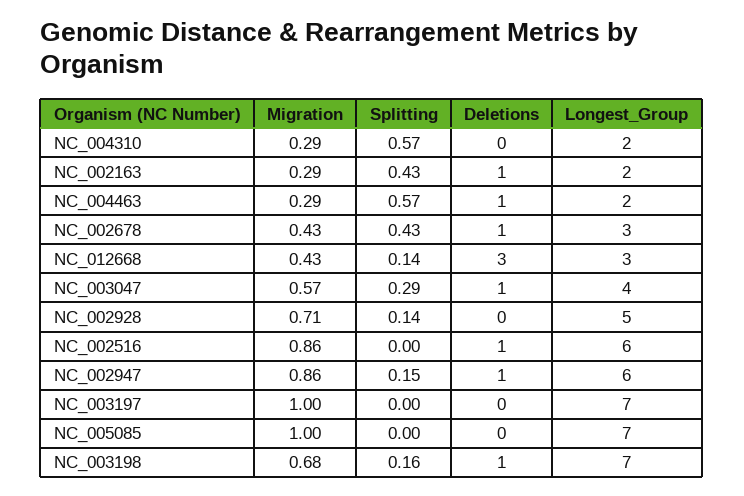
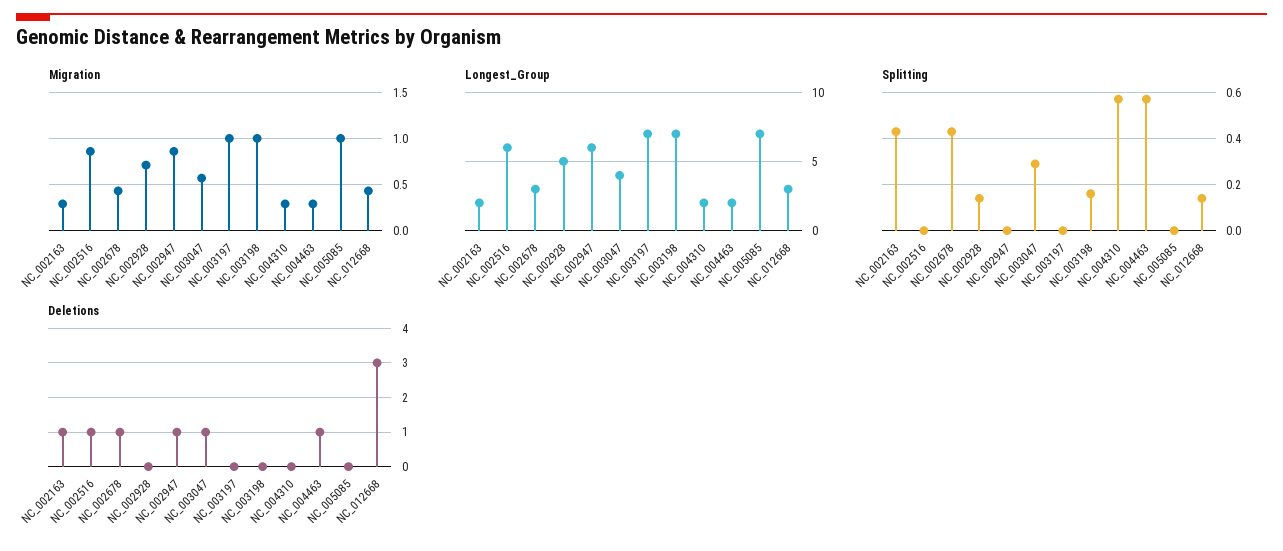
  {
    "Migration": {
      "NC_004310": 0.29,
      "NC_002163": 0.29,
      "NC_004463": 0.29,
      "NC_002678": 0.43,
      "NC_012668": 0.43,
      "NC_003047": 0.57,
      "NC_002928": 0.71,
      "NC_002516": 0.86,
      "NC_002947": 0.86,
      "NC_003197": 1,
      "NC_005085": 1,
-     "NC_003198": 0.68
+     "NC_003198": 1
    },
    "Splitting": {
      "NC_004310": 0.57,
      "NC_002163": 0.43,
      "NC_004463": 0.57,
      "NC_002678": 0.43,
      "NC_012668": 0.14,
      "NC_003047": 0.29,
      "NC_002928": 0.14,
      "NC_002516": 0,
-     "NC_002947": 0.15,
+     "NC_002947": 0,
      "NC_003197": 0,
      "NC_005085": 0,
      "NC_003198": 0.16
    },
    "Deletions": {
      "NC_004310": 0,
      "NC_002163": 1,
      "NC_004463": 1,
      "NC_002678": 1,
      "NC_012668": 3,
      "NC_003047": 1,
      "NC_002928": 0,
      "NC_002516": 1,
      "NC_002947": 1,
      "NC_003197": 0,
      "NC_005085": 0,
-     "NC_003198": 1
+     "NC_003198": 0
    },
    "Longest_Group": {
      "NC_004310": 2,
      "NC_002163": 2,
      "NC_004463": 2,
      "NC_002678": 3,
      "NC_012668": 3,
      "NC_003047": 4,
      "NC_002928": 5,
      "NC_002516": 6,
      "NC_002947": 6,
      "NC_003197": 7,
      "NC_005085": 7,
      "NC_003198": 7
    }
  }

